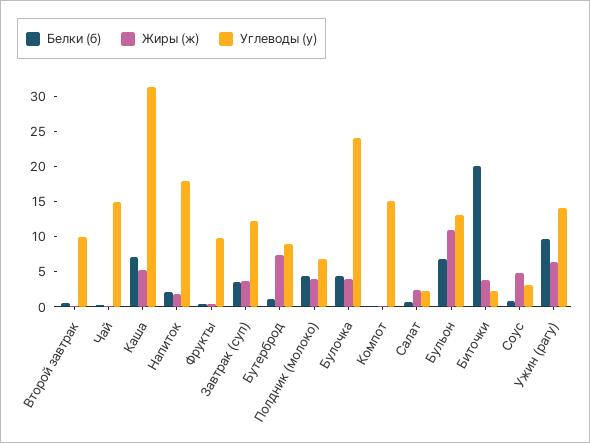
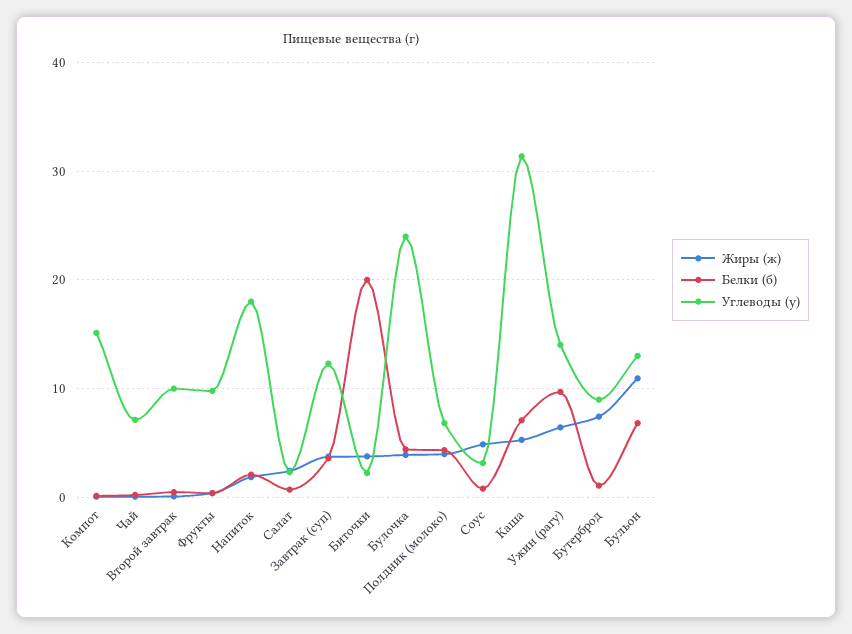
  {
    "Белки (б)": {
      "Второй завтрак": 1,
      "Чай": 0,
      "Каша": 7,
      "Напиток": 2,
      "Фрукты": 0,
      "Завтрак (суп)": 4,
      "Бутерброд": 1,
      "Полдник (молоко)": 4,
      "Булочка": 4,
      "Компот": 0,
      "Салат": 1,
      "Бульон": 7,
      "Биточки": 20,
      "Соус": 1,
      "Ужин (рагу)": 10
    },
    "Жиры (ж)": {
      "Второй завтрак": 0,
      "Чай": 0,
      "Каша": 5,
      "Напиток": 2,
      "Фрукты": 0,
      "Завтрак (суп)": 4,
      "Бутерброд": 7,
      "Полдник (молоко)": 4,
      "Булочка": 4,
      "Компот": 0,
      "Салат": 2,
      "Бульон": 11,
      "Биточки": 4,
      "Соус": 5,
      "Ужин (рагу)": 6
    },
    "Углеводы (у)": {
      "Второй завтрак": 10,
-     "Чай": 15,
+     "Чай": 7,
      "Каша": 31,
      "Напиток": 18,
      "Фрукты": 10,
      "Завтрак (суп)": 12,
      "Бутерброд": 9,
      "Полдник (молоко)": 7,
      "Булочка": 24,
      "Компот": 15,
      "Салат": 2,
      "Бульон": 13,
      "Биточки": 2,
      "Соус": 3,
      "Ужин (рагу)": 14
    }
  }

